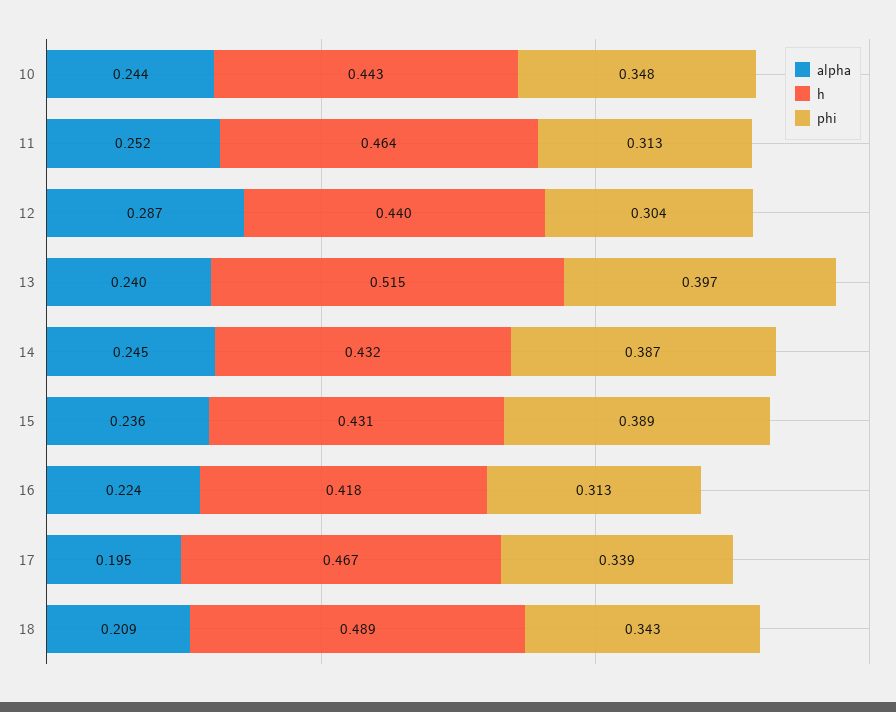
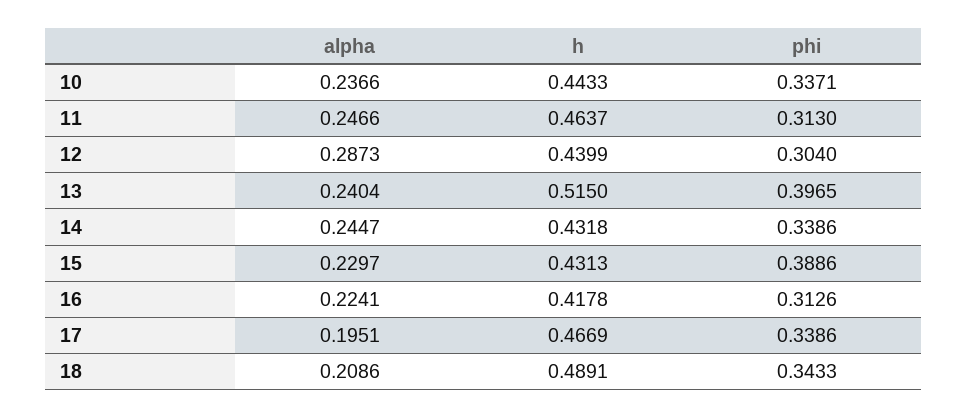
  {
    "alpha": {
-     "10": 0.244,
+     "10": 0.2366,
-     "11": 0.252,
+     "11": 0.2466,
      "12": 0.2873,
      "13": 0.2404,
      "14": 0.2447,
-     "15": 0.236,
+     "15": 0.2297,
      "16": 0.2241,
      "17": 0.1951,
      "18": 0.2086
    },
    "h": {
      "10": 0.4433,
      "11": 0.4637,
      "12": 0.4399,
      "13": 0.515,
      "14": 0.4318,
      "15": 0.4313,
      "16": 0.4178,
      "17": 0.4669,
      "18": 0.4891
    },
    "phi": {
-     "10": 0.348,
+     "10": 0.3371,
      "11": 0.313,
      "12": 0.304,
      "13": 0.3965,
-     "14": 0.387,
+     "14": 0.3386,
      "15": 0.3886,
      "16": 0.3126,
      "17": 0.3386,
      "18": 0.3433
    }
  }

